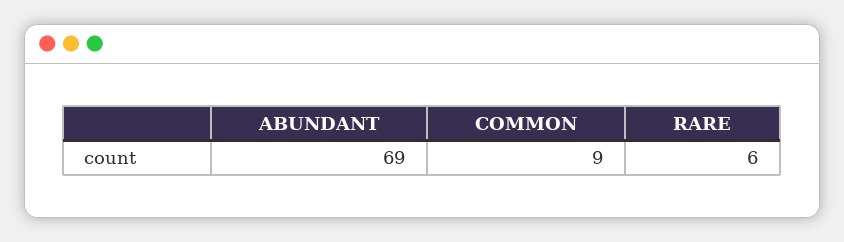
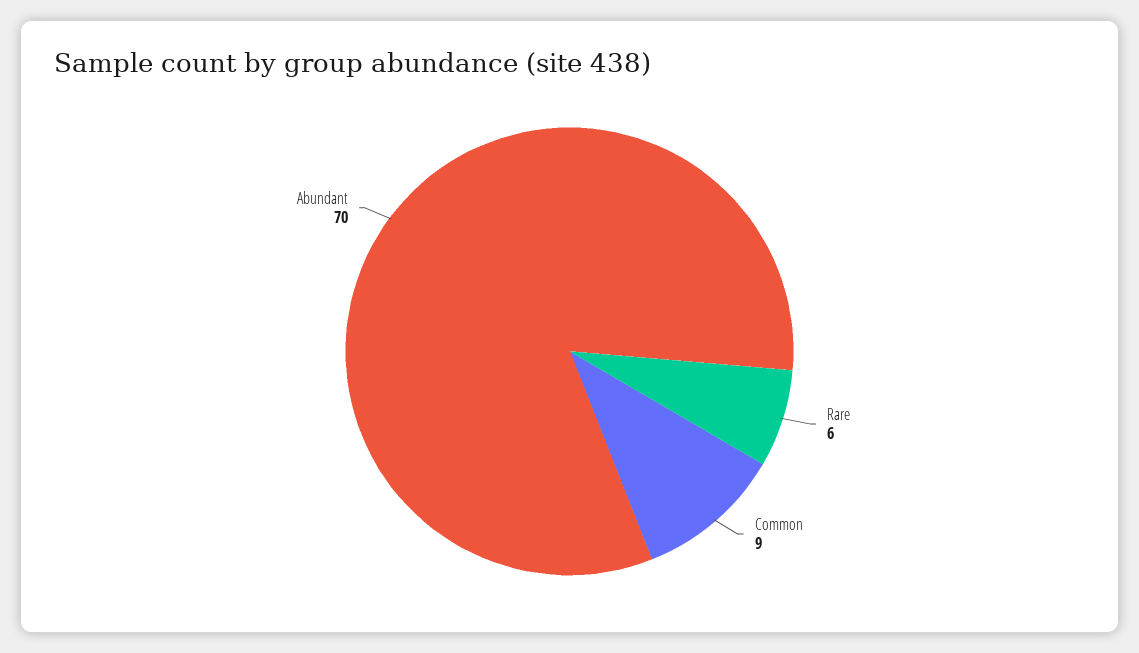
  {
-   "ABUNDANT": 69,
+   "ABUNDANT": 70,
    "COMMON": 9,
    "RARE": 6
  }

